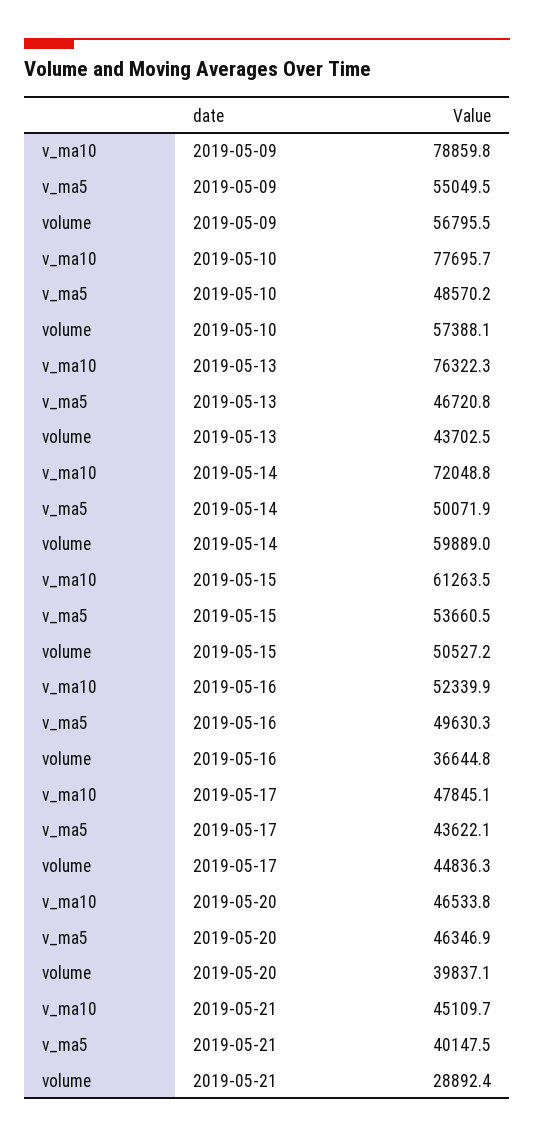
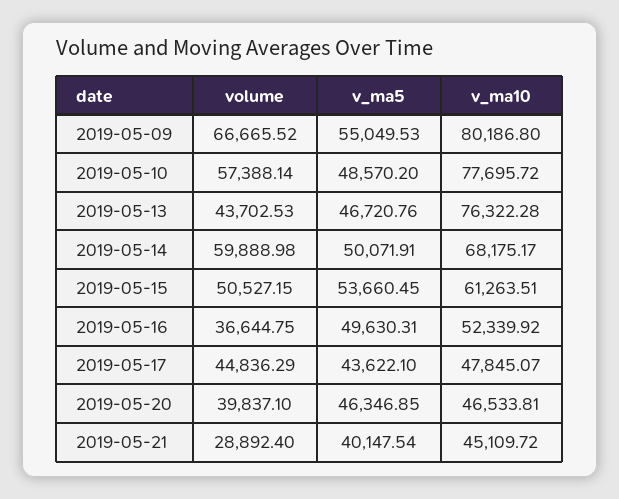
  {
    "v_ma10": {
-     "2019-05-09": 78859.8,
+     "2019-05-09": 80186.8,
      "2019-05-10": 77695.72,
      "2019-05-13": 76322.28,
-     "2019-05-14": 72048.8,
+     "2019-05-14": 68175.17,
      "2019-05-15": 61263.51,
      "2019-05-16": 52339.92,
      "2019-05-17": 47845.07,
      "2019-05-20": 46533.81,
      "2019-05-21": 45109.72
    },
    "v_ma5": {
      "2019-05-09": 55049.53,
      "2019-05-10": 48570.2,
      "2019-05-13": 46720.76,
      "2019-05-14": 50071.91,
      "2019-05-15": 53660.45,
      "2019-05-16": 49630.31,
      "2019-05-17": 43622.1,
      "2019-05-20": 46346.85,
      "2019-05-21": 40147.54
    },
    "volume": {
-     "2019-05-09": 56795.5,
+     "2019-05-09": 66665.52,
      "2019-05-10": 57388.14,
      "2019-05-13": 43702.53,
      "2019-05-14": 59888.98,
      "2019-05-15": 50527.15,
      "2019-05-16": 36644.75,
      "2019-05-17": 44836.29,
      "2019-05-20": 39837.1,
      "2019-05-21": 28892.4
    }
  }

